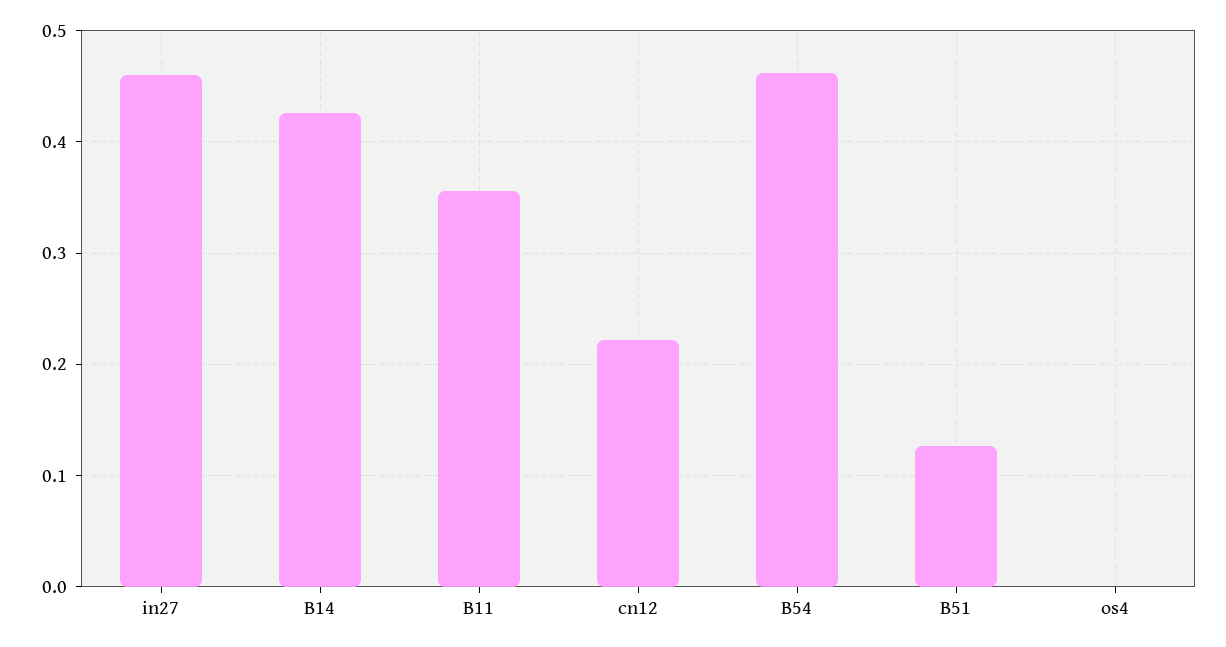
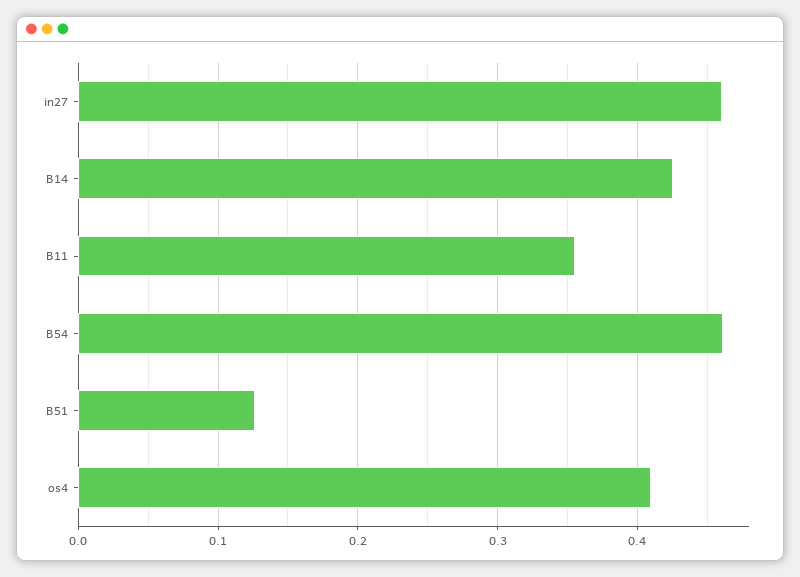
  {
    "in27": 0.46,
    "B14": 0.43,
    "B11": 0.36,
-   "cn12": 0.22,
    "B54": 0.46,
    "B51": 0.13,
-   "os4": 0
+   "os4": 0.41
  }

